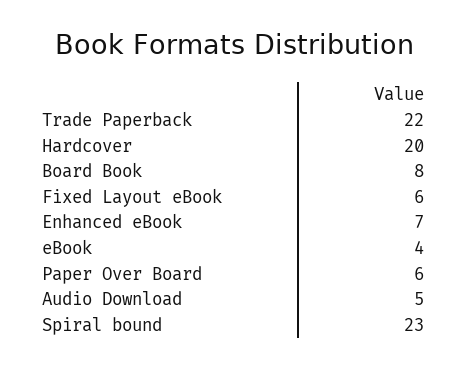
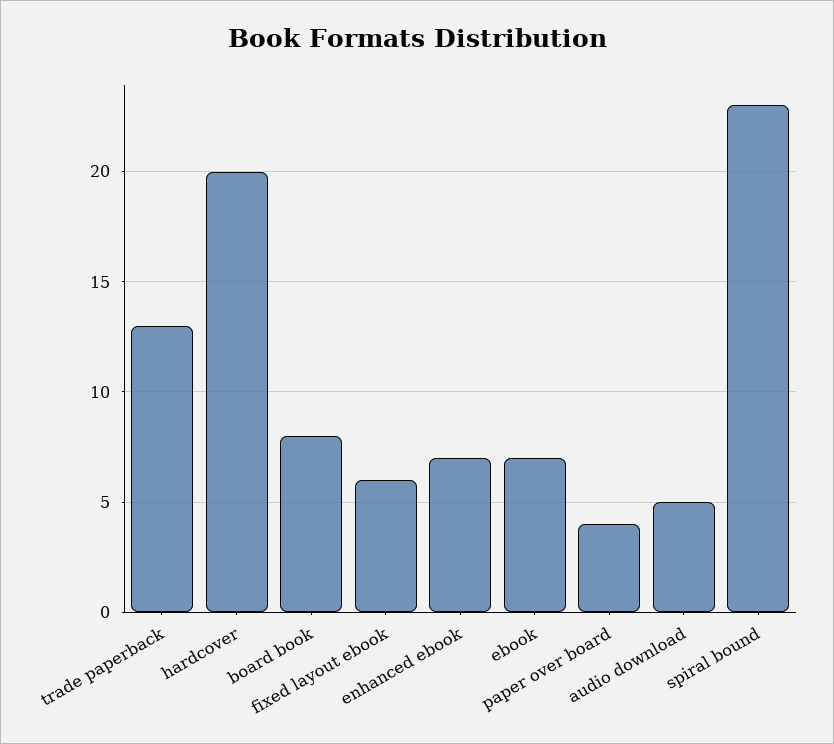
  {
-   "Trade Paperback": 22,
+   "Trade Paperback": 13,
    "Hardcover": 20,
    "Board Book": 8,
    "Fixed Layout eBook": 6,
    "Enhanced eBook": 7,
-   "eBook": 4,
+   "eBook": 7,
-   "Paper Over Board": 6,
+   "Paper Over Board": 4,
    "Audio Download": 5,
    "Spiral bound": 23
  }

